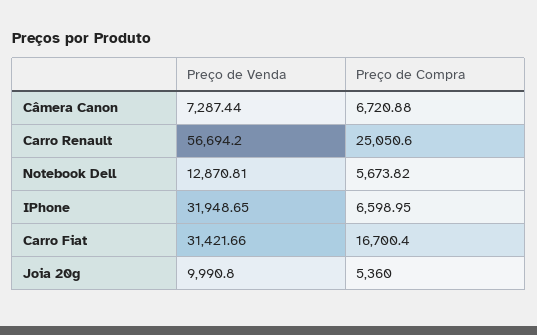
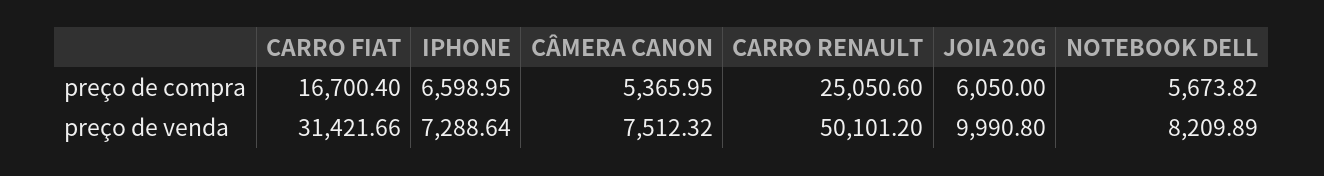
  {
    "Preço de Venda": {
-     "Câmera Canon": 7287.44,
+     "Câmera Canon": 7512.32,
-     "Carro Renault": 56694.2,
+     "Carro Renault": 50101.2,
-     "Notebook Dell": 12870.81,
+     "Notebook Dell": 8209.89,
-     "IPhone": 31948.65,
+     "IPhone": 7288.64,
      "Carro Fiat": 31421.66,
      "Joia 20g": 9990.8
    },
    "Preço de Compra": {
-     "Câmera Canon": 6720.88,
+     "Câmera Canon": 5365.95,
      "Carro Renault": 25050.6,
      "Notebook Dell": 5673.82,
      "IPhone": 6598.95,
      "Carro Fiat": 16700.4,
-     "Joia 20g": 5360
+     "Joia 20g": 6050
    }
  }

